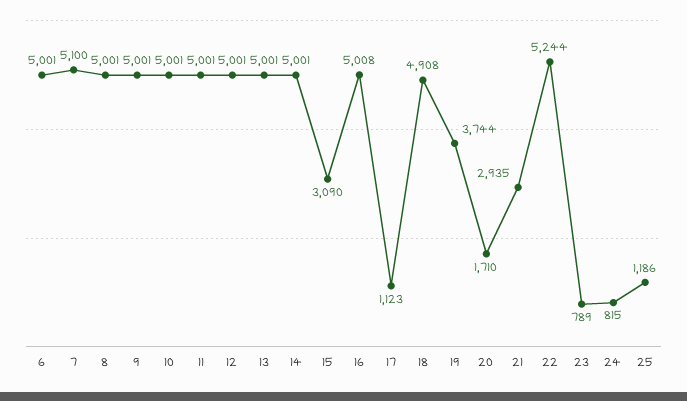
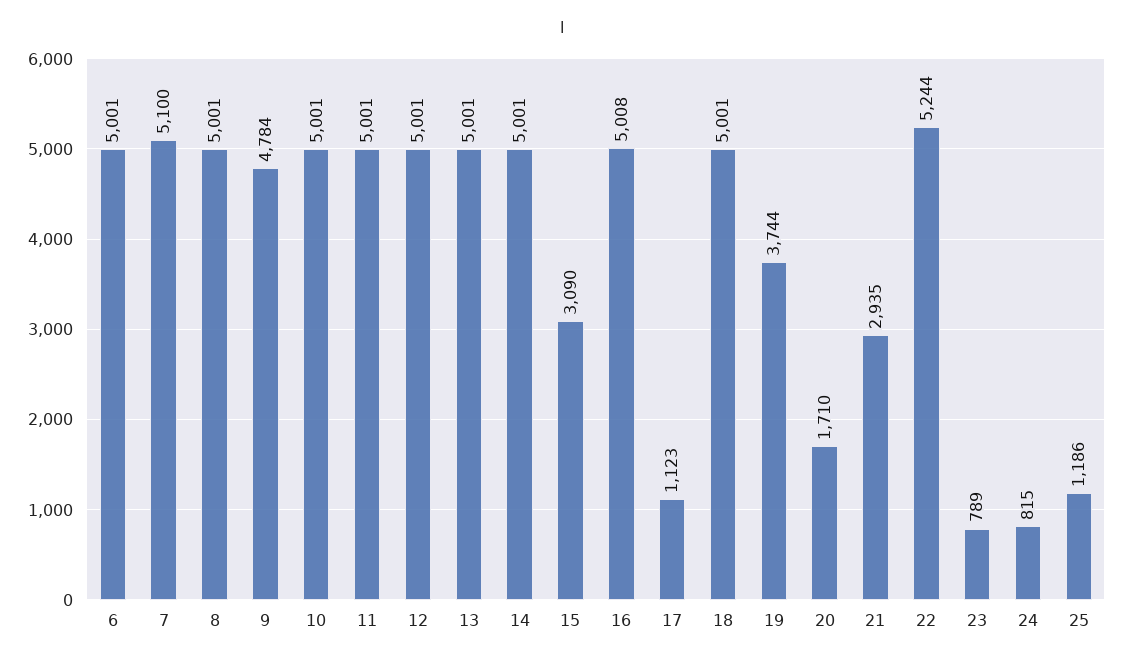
  {
    "6": 5001,
    "7": 5100,
    "8": 5001,
-   "9": 5001,
+   "9": 4784,
    "10": 5001,
    "11": 5001,
    "12": 5001,
    "13": 5001,
    "14": 5001,
    "15": 3090,
    "16": 5008,
    "17": 1123,
-   "18": 4908,
+   "18": 5001,
    "19": 3744,
    "20": 1710,
    "21": 2935,
    "22": 5244,
    "23": 789,
    "24": 815,
    "25": 1186
  }

